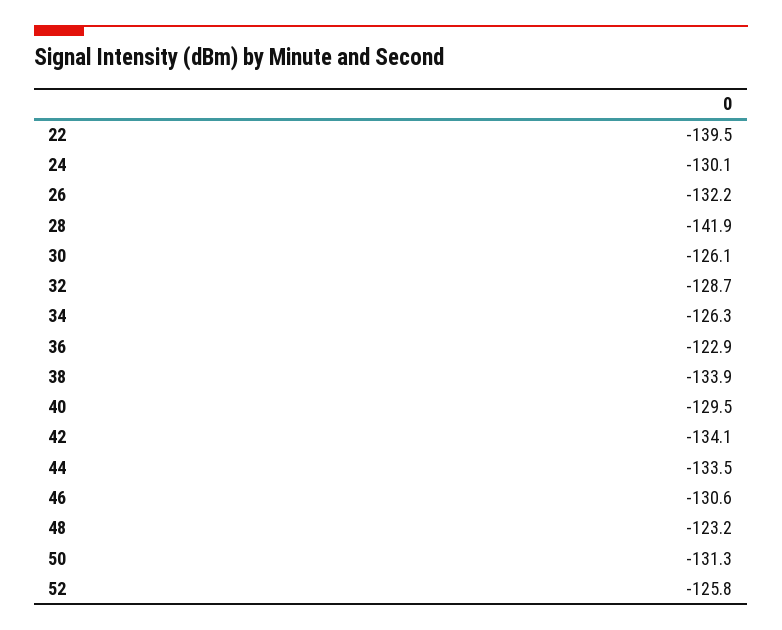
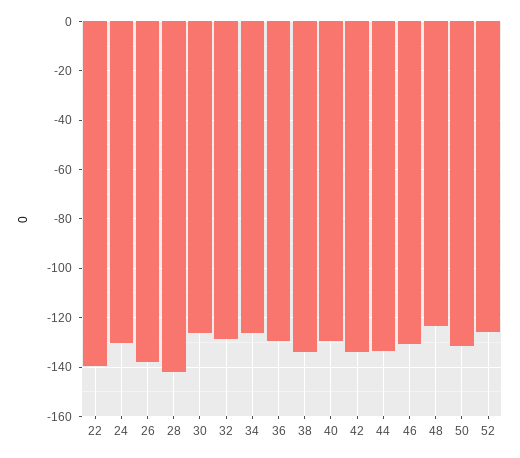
  {
    "22": -139.5,
    "24": -130.1,
-   "26": -132.2,
+   "26": -137.5,
    "28": -141.9,
    "30": -126.1,
    "32": -128.7,
    "34": -126.3,
-   "36": -122.9,
+   "36": -130,
    "38": -133.9,
    "40": -129.5,
    "42": -134.1,
    "44": -133.5,
    "46": -130.6,
    "48": -123.2,
    "50": -131.3,
    "52": -125.8
  }

